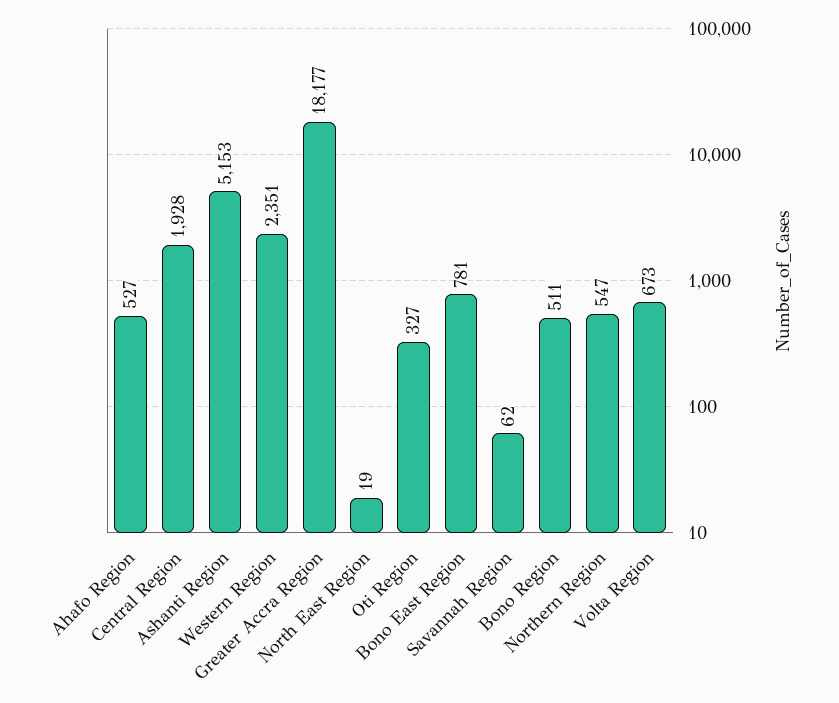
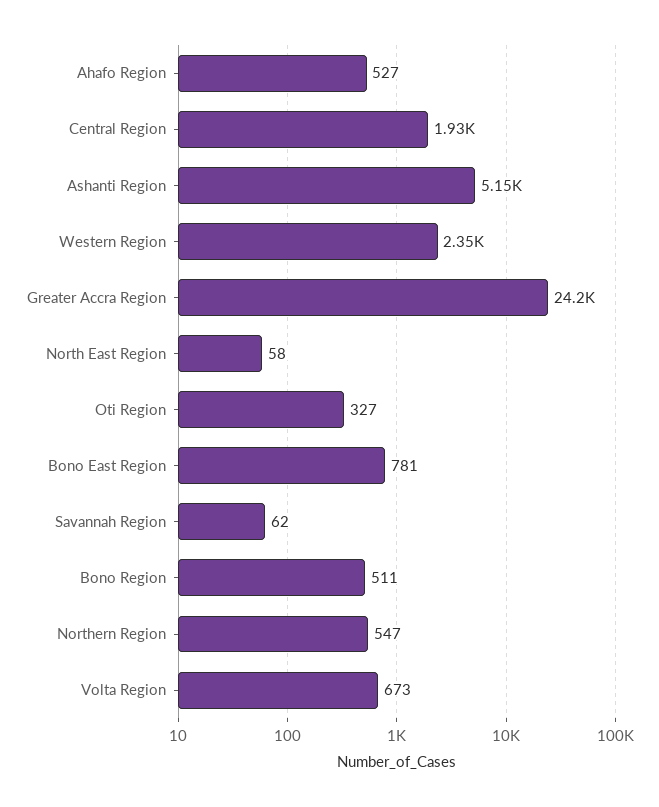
  {
    "Ahafo Region": 527,
    "Central Region": 1928,
    "Ashanti Region": 5153,
    "Western Region": 2351,
-   "Greater Accra Region": 18177,
+   "Greater Accra Region": 24200,
-   "North East Region": 19,
+   "North East Region": 58,
    "Oti Region": 327,
    "Bono East Region": 781,
    "Savannah Region": 62,
    "Bono Region": 511,
    "Northern Region": 547,
    "Volta Region": 673
  }

